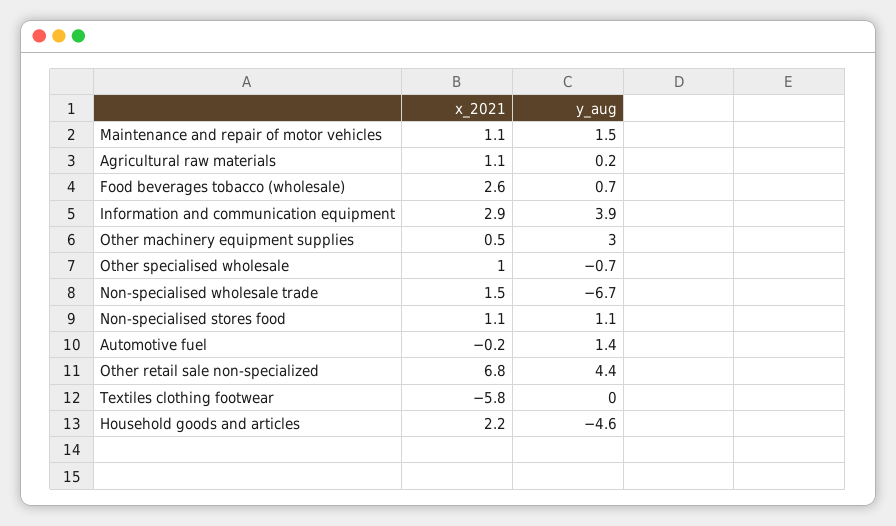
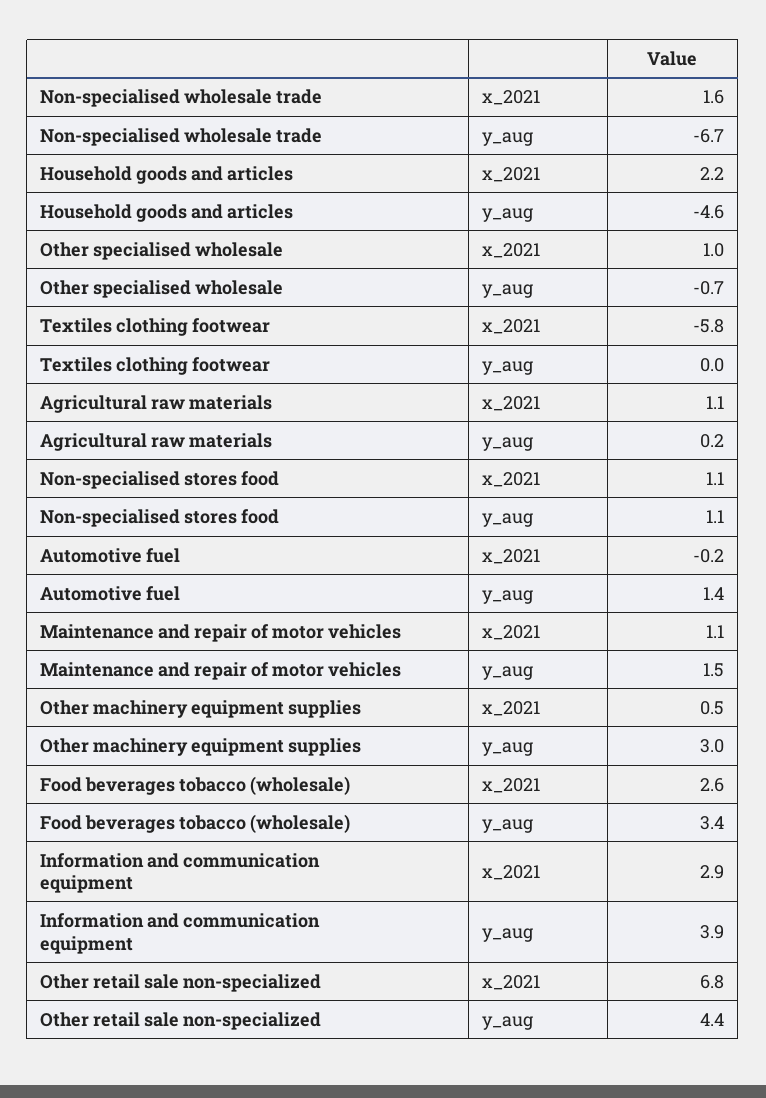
  {
    "x_2021": {
      "Maintenance and repair of motor vehicles": 1.1,
      "Agricultural raw materials": 1.1,
      "Food beverages tobacco (wholesale)": 2.6,
      "Information and communication equipment": 2.9,
      "Other machinery equipment supplies": 0.5,
      "Other specialised wholesale": 1,
-     "Non-specialised wholesale trade": 1.5,
+     "Non-specialised wholesale trade": 1.6,
      "Non-specialised stores food": 1.1,
      "Automotive fuel": -0.2,
      "Other retail sale non-specialized": 6.8,
      "Textiles clothing footwear": -5.8,
      "Household goods and articles": 2.2
    },
    "y_aug": {
      "Maintenance and repair of motor vehicles": 1.5,
      "Agricultural raw materials": 0.2,
-     "Food beverages tobacco (wholesale)": 0.7,
+     "Food beverages tobacco (wholesale)": 3.4,
      "Information and communication equipment": 3.9,
      "Other machinery equipment supplies": 3,
      "Other specialised wholesale": -0.7,
      "Non-specialised wholesale trade": -6.7,
      "Non-specialised stores food": 1.1,
      "Automotive fuel": 1.4,
      "Other retail sale non-specialized": 4.4,
      "Textiles clothing footwear": 0,
      "Household goods and articles": -4.6
    }
  }

